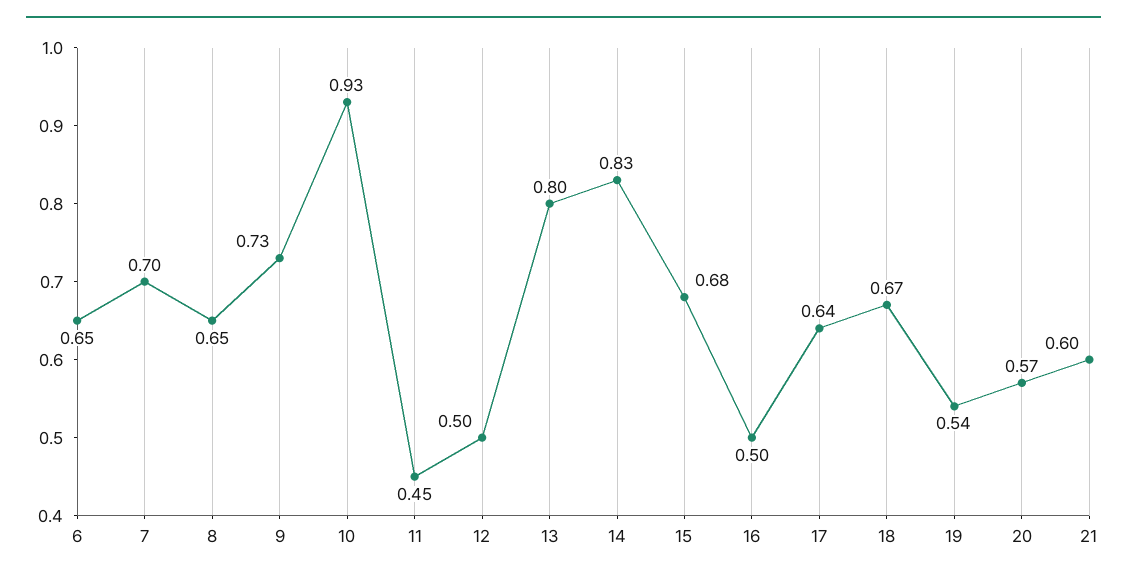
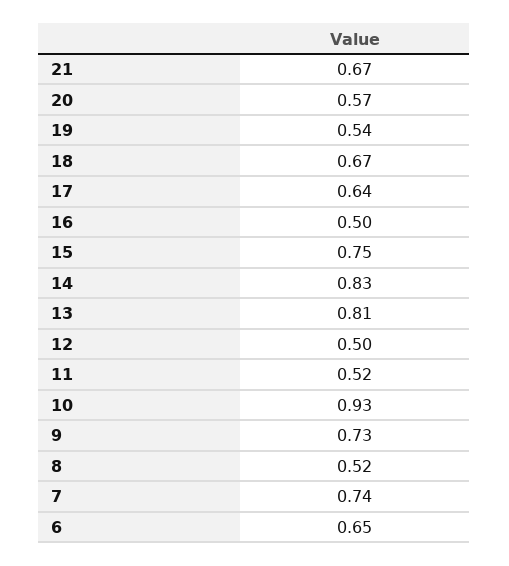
  {
    "6": 0.65,
-   "7": 0.7,
+   "7": 0.74,
-   "8": 0.65,
+   "8": 0.52,
    "9": 0.73,
    "10": 0.93,
-   "11": 0.45,
+   "11": 0.52,
    "12": 0.5,
-   "13": 0.8,
+   "13": 0.81,
    "14": 0.83,
-   "15": 0.68,
+   "15": 0.75,
    "16": 0.5,
    "17": 0.64,
    "18": 0.67,
    "19": 0.54,
    "20": 0.57,
-   "21": 0.6
+   "21": 0.67
  }

